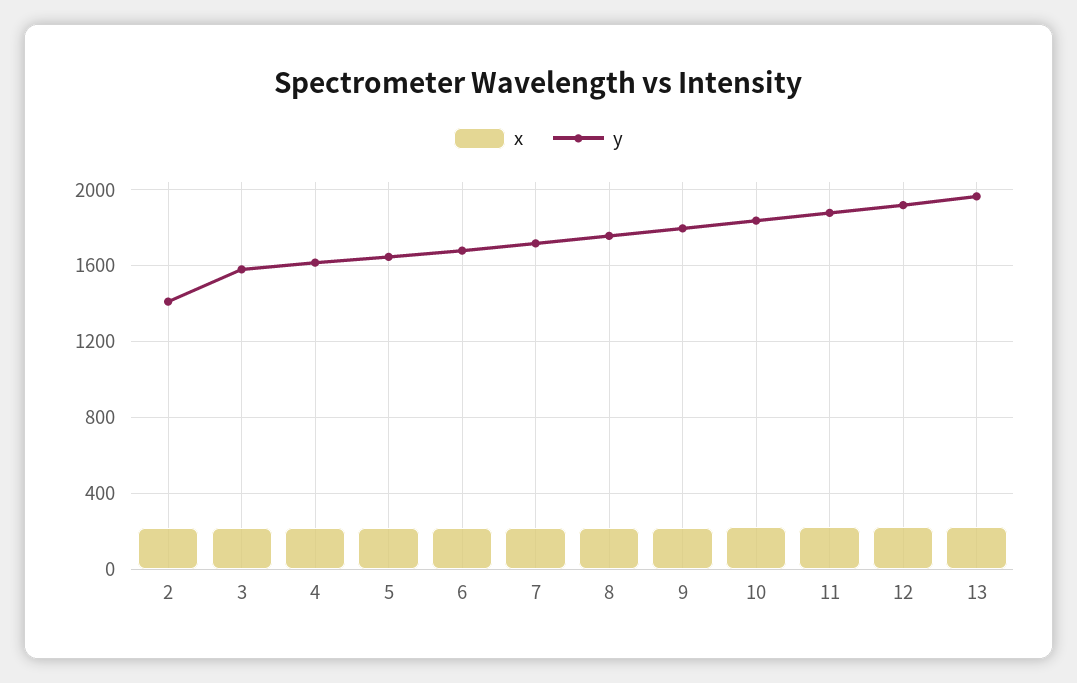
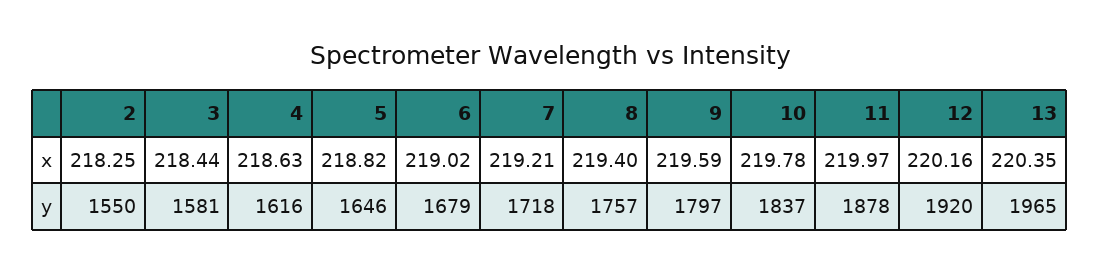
  {
    "x": {
      "2": 218.25,
      "3": 218.44,
      "4": 218.63,
      "5": 218.82,
      "6": 219.02,
      "7": 219.21,
      "8": 219.4,
      "9": 219.59,
      "10": 219.78,
      "11": 219.97,
      "12": 220.16,
      "13": 220.35
    },
    "y": {
-     "2": 1400,
+     "2": 1550,
      "3": 1581,
      "4": 1616,
      "5": 1646,
      "6": 1679,
      "7": 1718,
      "8": 1757,
      "9": 1797,
      "10": 1837,
      "11": 1878,
      "12": 1920,
      "13": 1965
    }
  }

